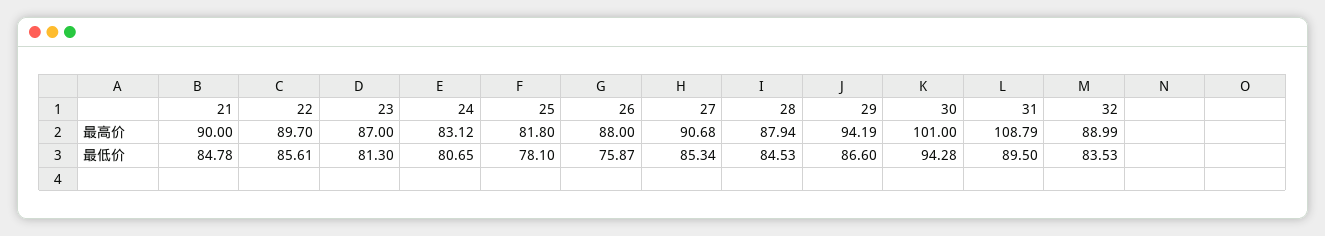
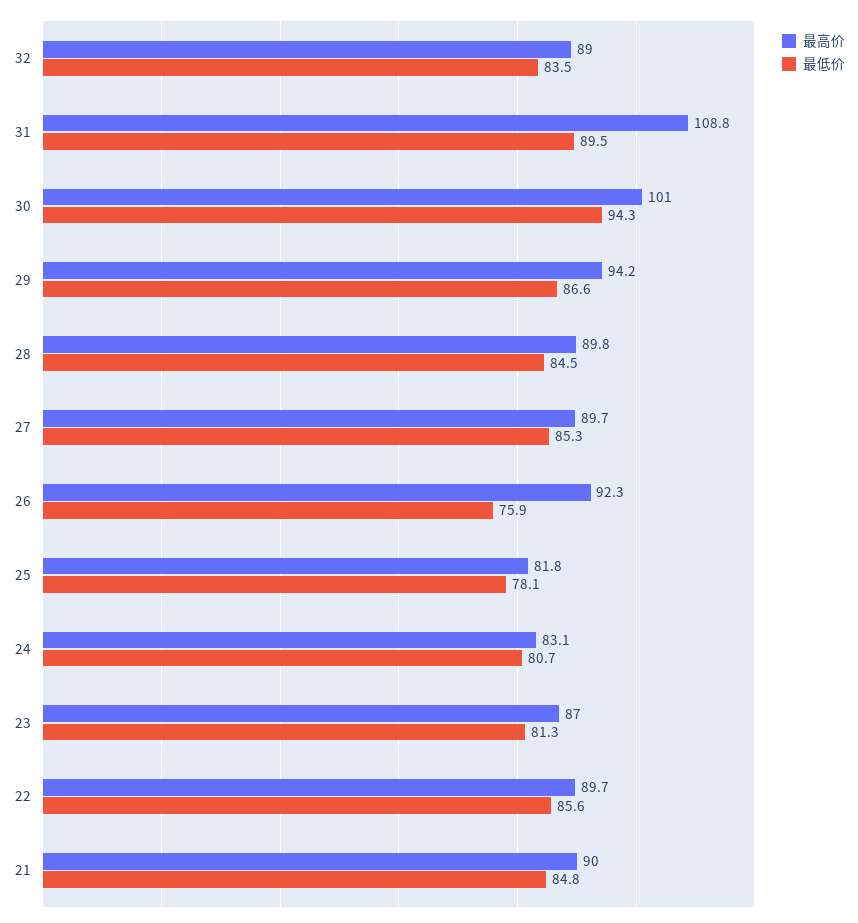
  {
    "最高价": {
      "21": 90,
      "22": 89.7,
      "23": 87,
      "24": 83.12,
      "25": 81.8,
-     "26": 88,
+     "26": 92.3,
-     "27": 90.68,
+     "27": 89.7,
-     "28": 87.94,
+     "28": 89.8,
      "29": 94.19,
      "30": 101,
      "31": 108.79,
      "32": 88.99
    },
    "最低价": {
      "21": 84.78,
      "22": 85.61,
      "23": 81.3,
      "24": 80.65,
      "25": 78.1,
      "26": 75.87,
      "27": 85.34,
      "28": 84.53,
      "29": 86.6,
      "30": 94.28,
      "31": 89.5,
      "32": 83.53
    }
  }

